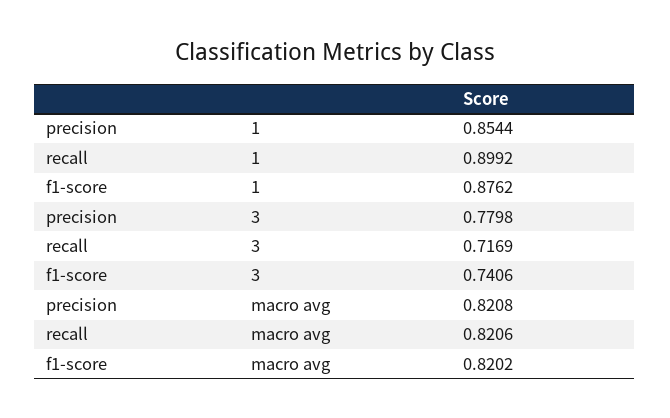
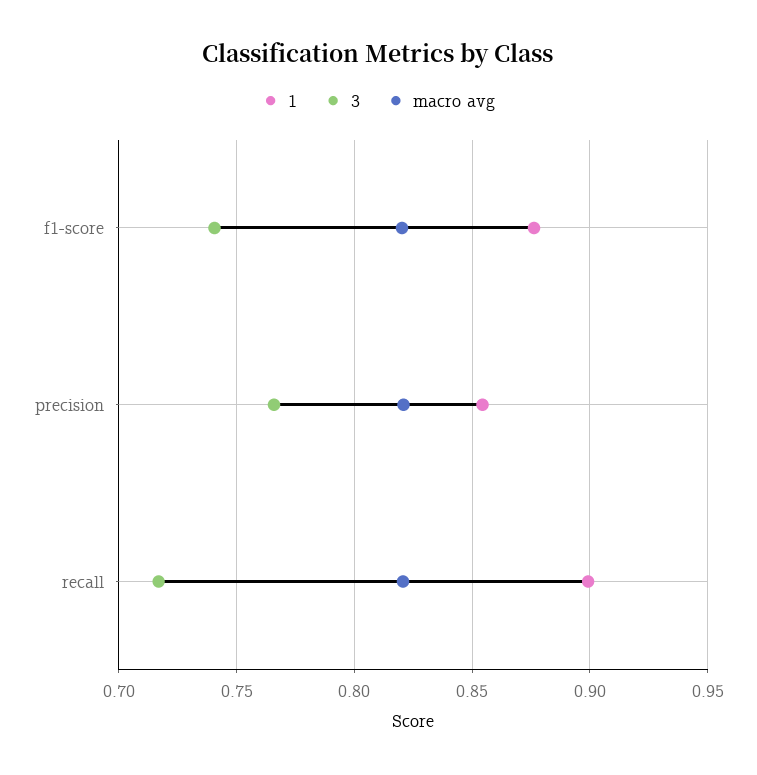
  {
    "1": {
      "precision": 0.8544,
      "recall": 0.8992,
      "f1-score": 0.8762
    },
    "3": {
-     "precision": 0.7798,
+     "precision": 0.765,
      "recall": 0.7169,
      "f1-score": 0.7406
    },
    "macro avg": {
      "precision": 0.8208,
      "recall": 0.8206,
      "f1-score": 0.8202
    }
  }

